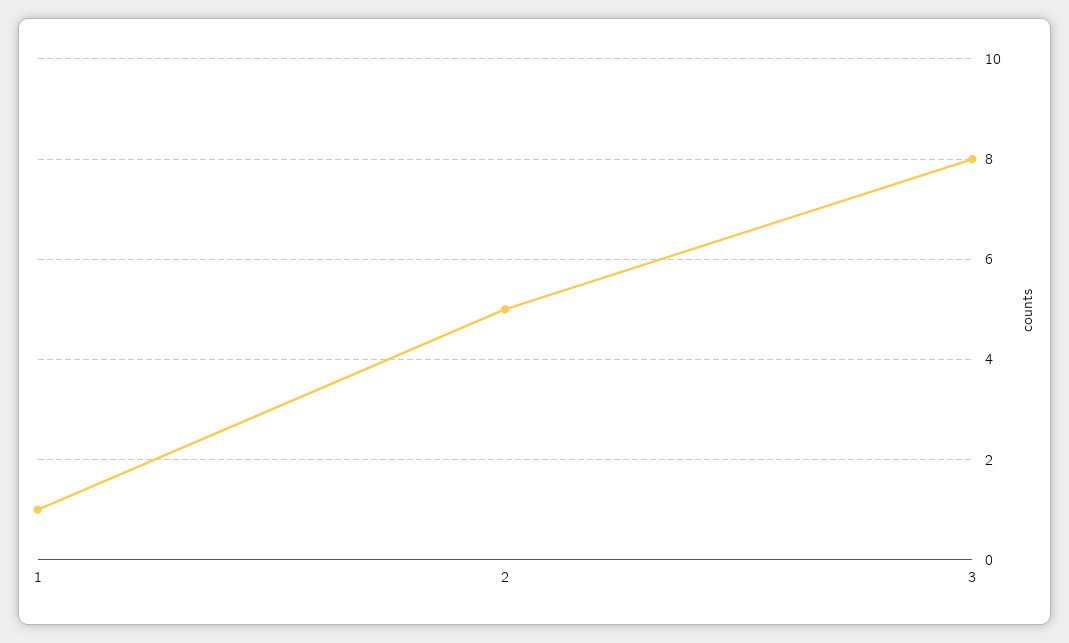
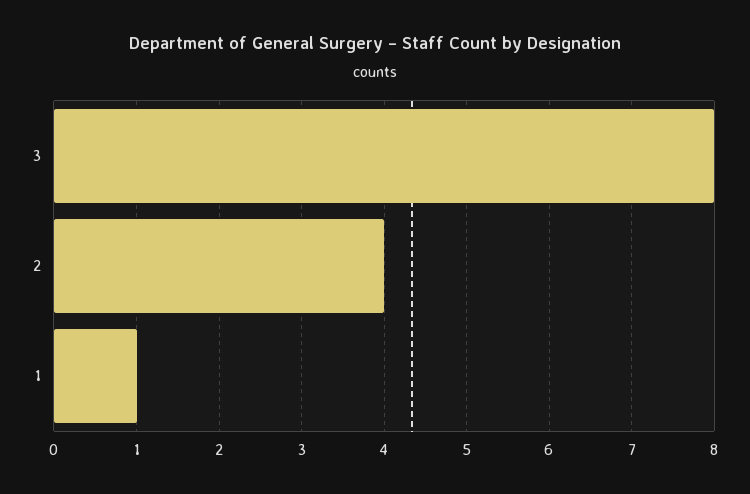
  {
    "1": 1,
-   "2": 5,
+   "2": 4,
    "3": 8
  }

